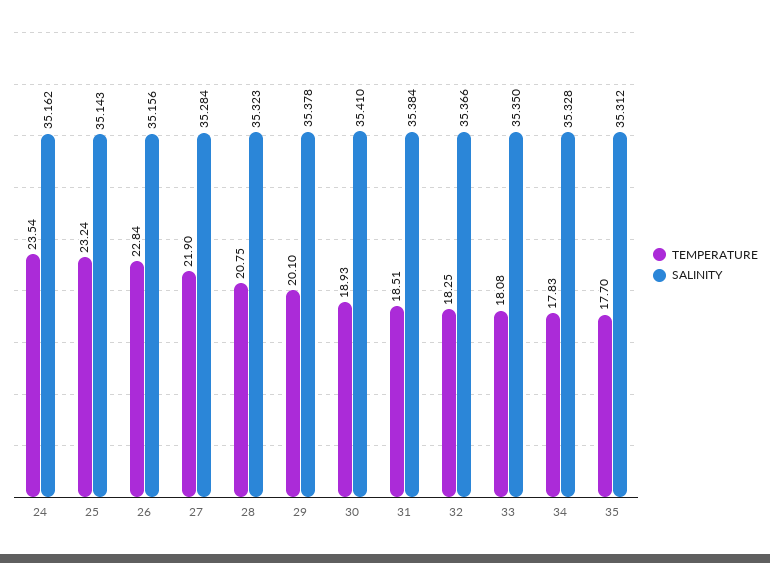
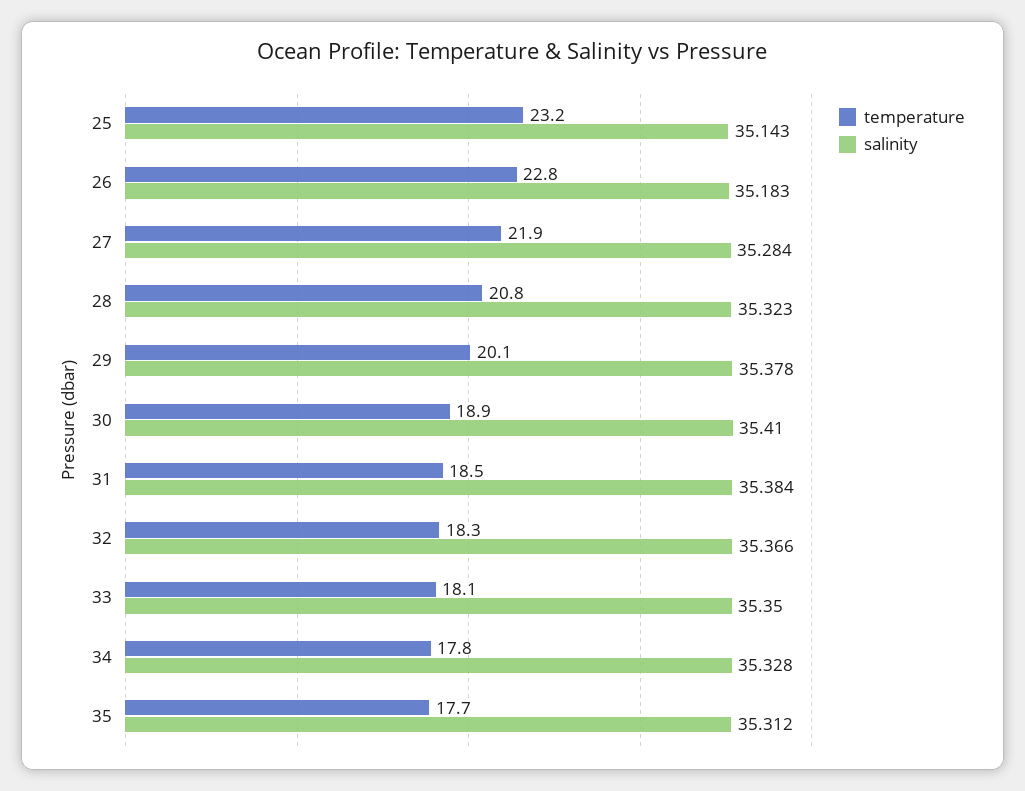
  {
    "TEMPERATURE": {
-     "24": 23.54,
      "25": 23.24,
      "26": 22.84,
      "27": 21.9,
      "28": 20.75,
      "29": 20.1,
      "30": 18.93,
      "31": 18.51,
      "32": 18.25,
      "33": 18.08,
      "34": 17.83,
      "35": 17.7
    },
    "SALINITY": {
-     "24": 35.162,
      "25": 35.143,
-     "26": 35.156,
+     "26": 35.183,
      "27": 35.284,
      "28": 35.323,
      "29": 35.378,
      "30": 35.41,
      "31": 35.384,
      "32": 35.366,
      "33": 35.35,
      "34": 35.328,
      "35": 35.312
    }
  }

